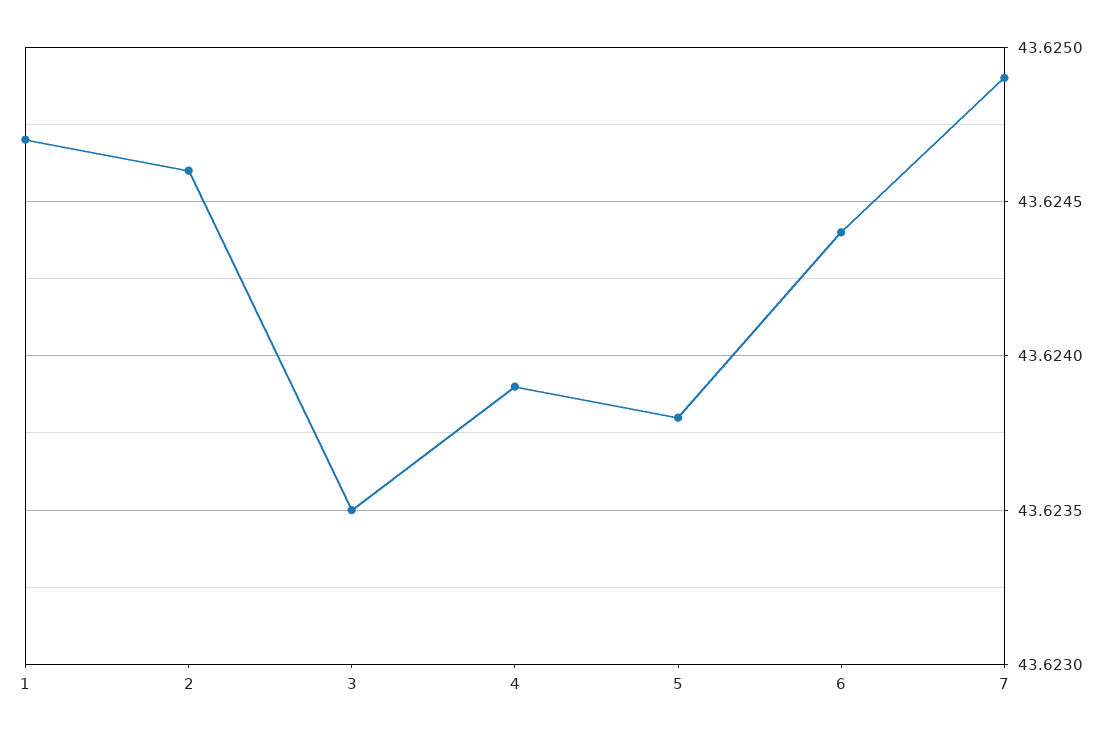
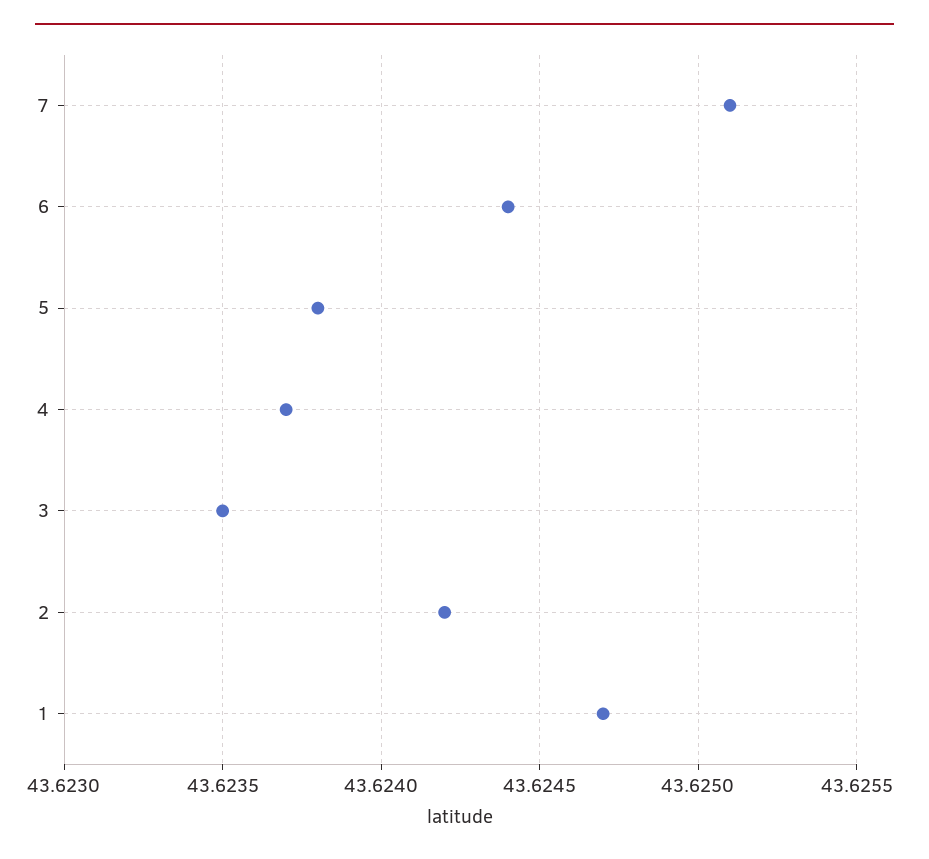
  {
    "1": 43.6247,
-   "2": 43.6246,
+   "2": 43.6242,
    "3": 43.6235,
-   "4": 43.6239,
+   "4": 43.6237,
    "5": 43.6238,
    "6": 43.6244,
-   "7": 43.6249
+   "7": 43.6251
  }

